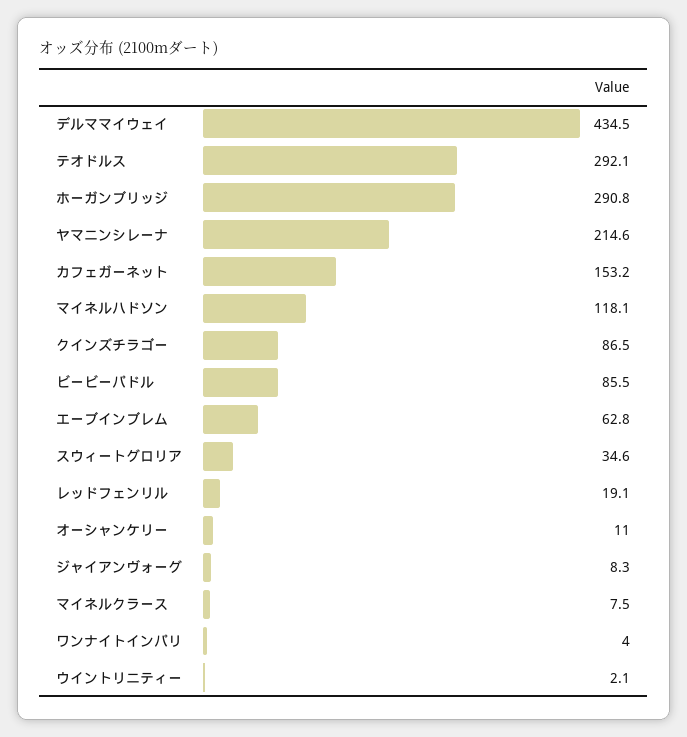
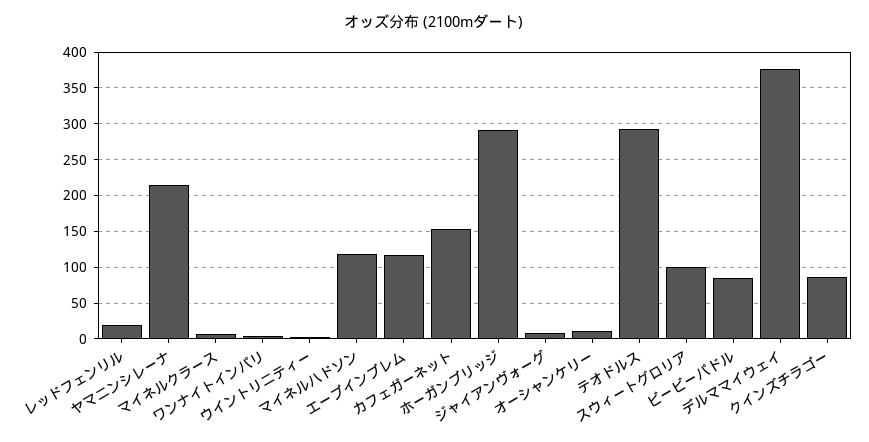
  {
-   "デルママイウェイ": 434.5,
+   "デルママイウェイ": 380,
    "テオドルス": 292.1,
    "ホーガンブリッジ": 290.8,
    "ヤマニンシレーナ": 214.6,
    "カフェガーネット": 153.2,
    "マイネルハドソン": 118.1,
    "クインズチラゴー": 86.5,
    "ビービーパドル": 85.5,
-   "エーブインブレム": 62.8,
+   "エーブインブレム": 120,
-   "スウィートグロリア": 34.6,
+   "スウィートグロリア": 100,
    "レッドフェンリル": 19.1,
    "オーシャンケリー": 11,
    "ジャイアンヴォーグ": 8.3,
    "マイネルクラース": 7.5,
    "ワンナイトインパリ": 4,
    "ウイントリニティー": 2.1
  }

